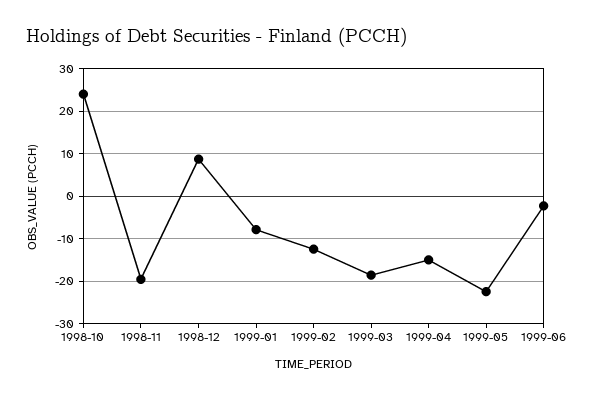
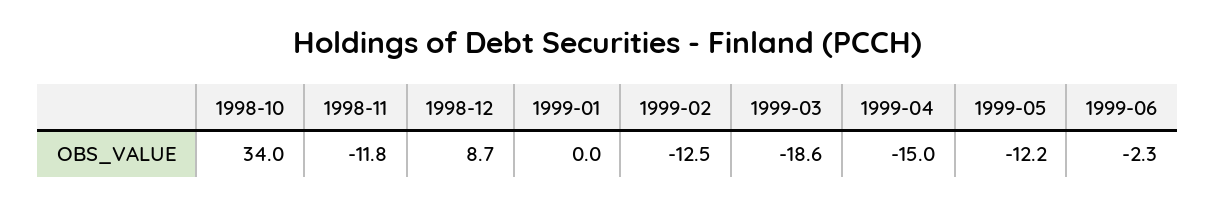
  {
-   "1998-10": 24,
+   "1998-10": 34,
-   "1998-11": -20,
+   "1998-11": -11.8,
    "1998-12": 8.7,
-   "1999-01": -8,
+   "1999-01": 0,
    "1999-02": -12.5,
    "1999-03": -18.6,
    "1999-04": -15,
-   "1999-05": -22,
+   "1999-05": -12.2,
    "1999-06": -2.3
  }

